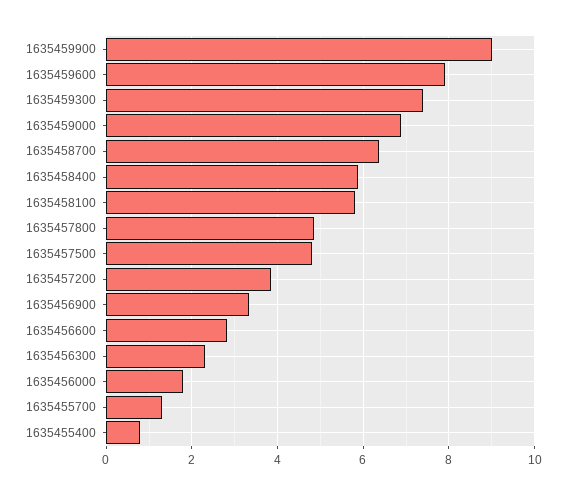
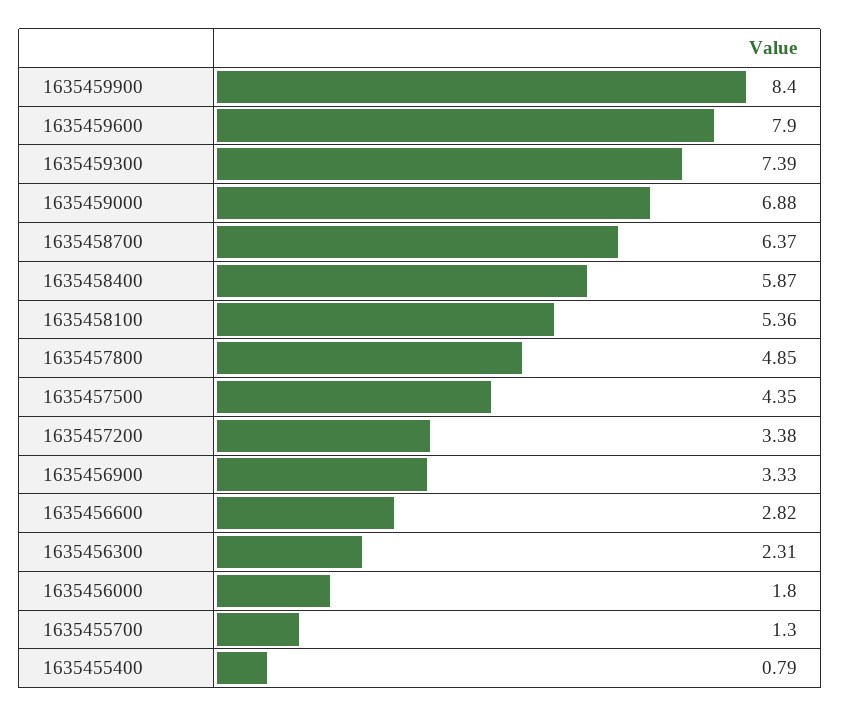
  {
-   "1635459900": 9,
+   "1635459900": 8.4,
    "1635459600": 7.9,
    "1635459300": 7.39,
    "1635459000": 6.88,
    "1635458700": 6.37,
    "1635458400": 5.87,
-   "1635458100": 5.8,
+   "1635458100": 5.36,
    "1635457800": 4.85,
-   "1635457500": 4.8,
+   "1635457500": 4.35,
-   "1635457200": 3.8,
+   "1635457200": 3.38,
    "1635456900": 3.33,
    "1635456600": 2.82,
    "1635456300": 2.31,
    "1635456000": 1.8,
    "1635455700": 1.3,
    "1635455400": 0.79
  }

